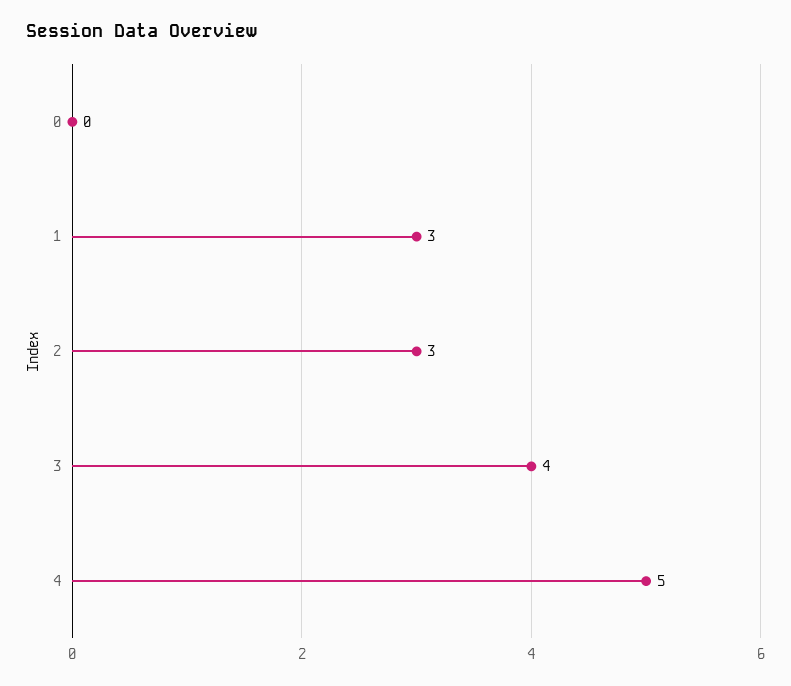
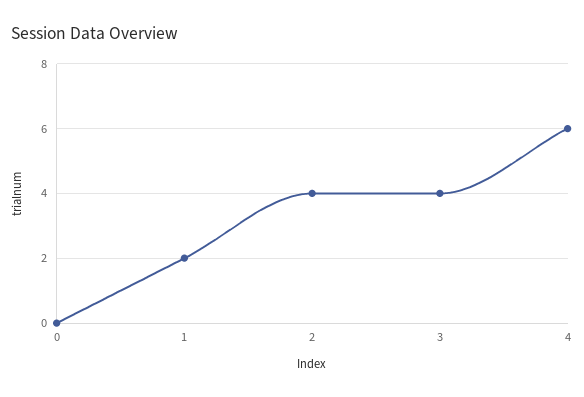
  {
    "0": 0,
-   "1": 3,
+   "1": 2,
-   "2": 3,
+   "2": 4,
    "3": 4,
-   "4": 5
+   "4": 6
  }

